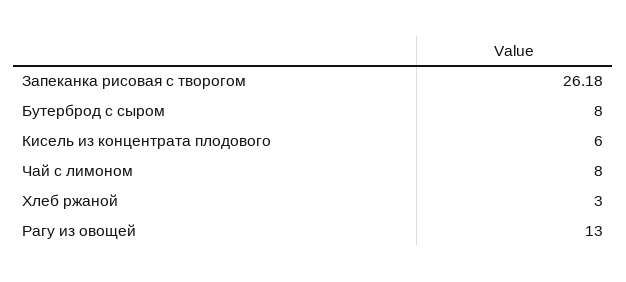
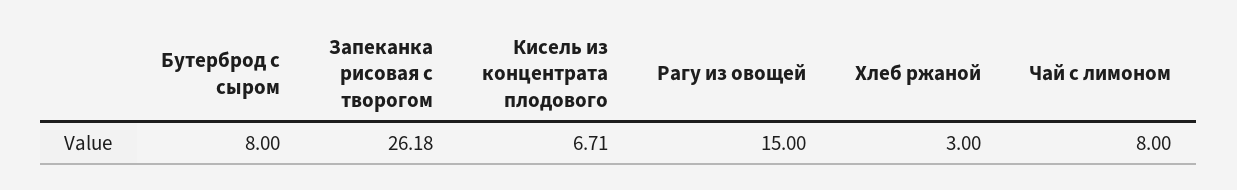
  {
    "Запеканка рисовая с творогом": 26.18,
    "Бутерброд с сыром": 8,
-   "Кисель из концентрата плодового": 6,
+   "Кисель из концентрата плодового": 6.71,
    "Чай с лимоном": 8,
    "Хлеб ржаной": 3,
-   "Рагу из овощей": 13
+   "Рагу из овощей": 15
  }

